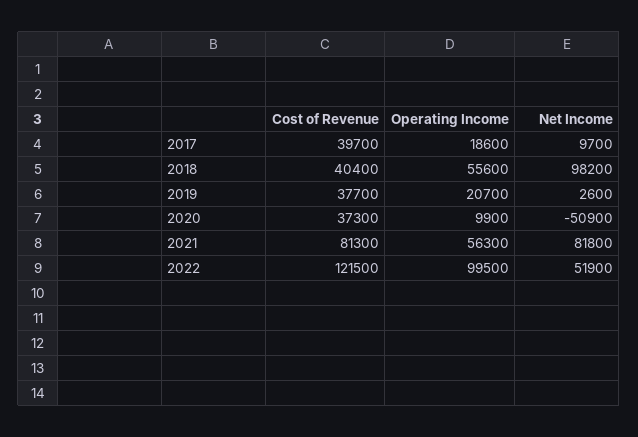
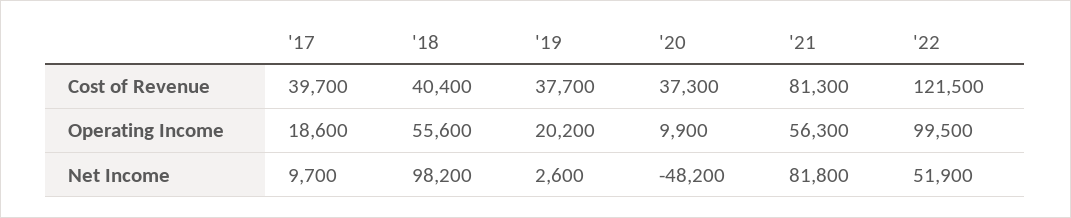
  {
    "Cost of Revenue": {
      "2017": 39700,
      "2018": 40400,
      "2019": 37700,
      "2020": 37300,
      "2021": 81300,
      "2022": 121500
    },
    "Operating Income": {
      "2017": 18600,
      "2018": 55600,
-     "2019": 20700,
+     "2019": 20200,
      "2020": 9900,
      "2021": 56300,
      "2022": 99500
    },
    "Net Income": {
      "2017": 9700,
      "2018": 98200,
      "2019": 2600,
-     "2020": -50900,
+     "2020": -48200,
      "2021": 81800,
      "2022": 51900
    }
  }

